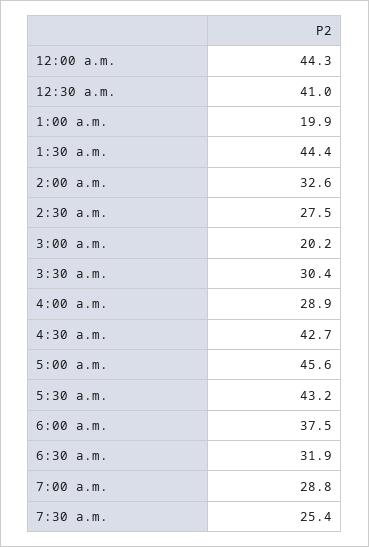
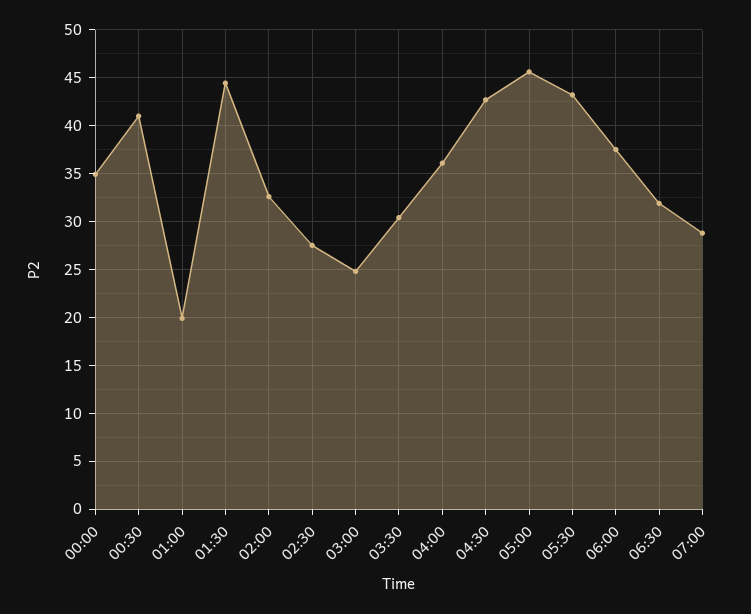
  {
-   "12:00 a.m.": 44.3,
+   "12:00 a.m.": 35,
    "12:30 a.m.": 41,
    "1:00 a.m.": 19.9,
    "1:30 a.m.": 44.4,
    "2:00 a.m.": 32.6,
    "2:30 a.m.": 27.5,
-   "3:00 a.m.": 20.2,
+   "3:00 a.m.": 25,
    "3:30 a.m.": 30.4,
-   "4:00 a.m.": 28.9,
+   "4:00 a.m.": 36,
    "4:30 a.m.": 42.7,
    "5:00 a.m.": 45.6,
    "5:30 a.m.": 43.2,
    "6:00 a.m.": 37.5,
    "6:30 a.m.": 31.9,
-   "7:00 a.m.": 28.8,
+   "7:00 a.m.": 28.8
-   "7:30 a.m.": 25.4
  }

